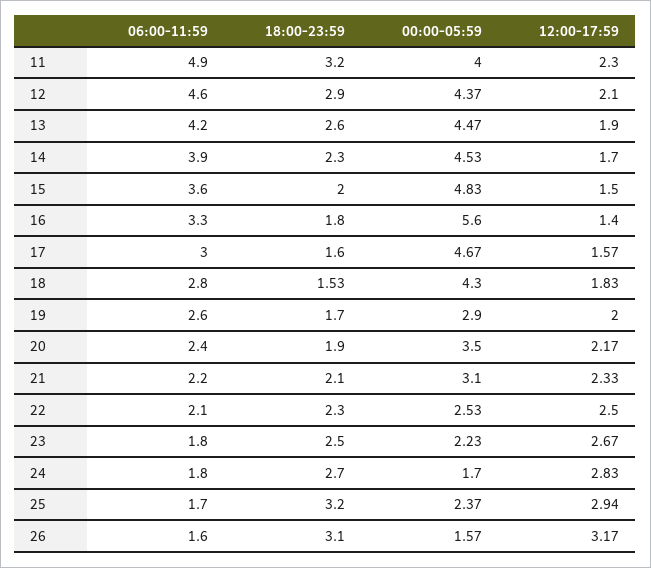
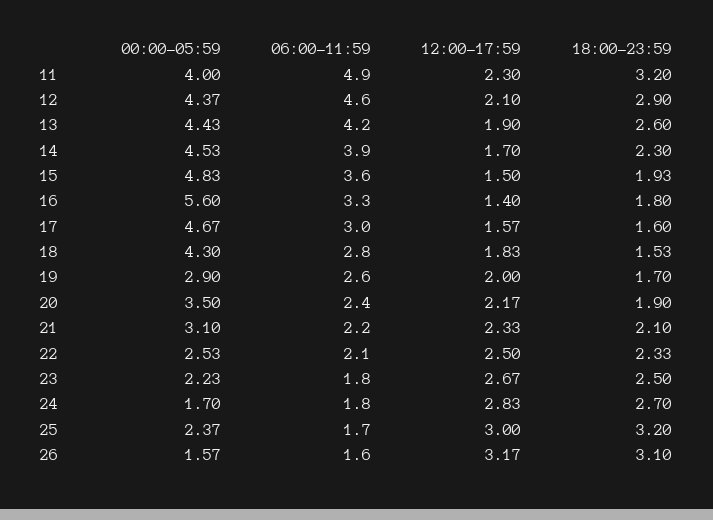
  {
    "06:00-11:59": {
      "11": 4.9,
      "12": 4.6,
      "13": 4.2,
      "14": 3.9,
      "15": 3.6,
      "16": 3.3,
      "17": 3,
      "18": 2.8,
      "19": 2.6,
      "20": 2.4,
      "21": 2.2,
      "22": 2.1,
      "23": 1.8,
      "24": 1.8,
      "25": 1.7,
      "26": 1.6
    },
    "18:00-23:59": {
      "11": 3.2,
      "12": 2.9,
      "13": 2.6,
      "14": 2.3,
-     "15": 2,
+     "15": 1.93,
      "16": 1.8,
      "17": 1.6,
      "18": 1.53,
      "19": 1.7,
      "20": 1.9,
      "21": 2.1,
-     "22": 2.3,
+     "22": 2.33,
      "23": 2.5,
      "24": 2.7,
      "25": 3.2,
      "26": 3.1
    },
    "00:00-05:59": {
      "11": 4,
      "12": 4.37,
-     "13": 4.47,
+     "13": 4.43,
      "14": 4.53,
      "15": 4.83,
      "16": 5.6,
      "17": 4.67,
      "18": 4.3,
      "19": 2.9,
      "20": 3.5,
      "21": 3.1,
      "22": 2.53,
      "23": 2.23,
      "24": 1.7,
      "25": 2.37,
      "26": 1.57
    },
    "12:00-17:59": {
      "11": 2.3,
      "12": 2.1,
      "13": 1.9,
      "14": 1.7,
      "15": 1.5,
      "16": 1.4,
      "17": 1.57,
      "18": 1.83,
      "19": 2,
      "20": 2.17,
      "21": 2.33,
      "22": 2.5,
      "23": 2.67,
      "24": 2.83,
-     "25": 2.94,
+     "25": 3,
      "26": 3.17
    }
  }

